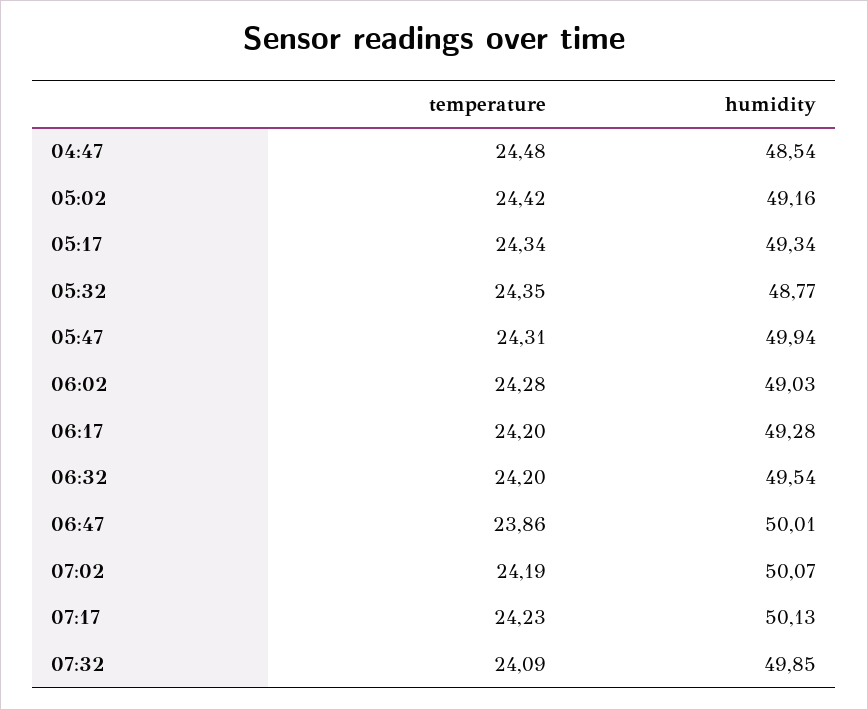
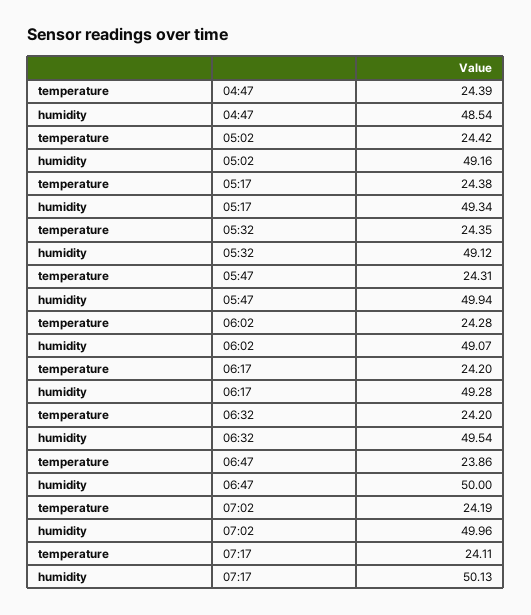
  {
    "temperature": {
-     "04:47": 24.48,
+     "04:47": 24.39,
      "05:02": 24.42,
-     "05:17": 24.34,
+     "05:17": 24.38,
      "05:32": 24.35,
      "05:47": 24.31,
      "06:02": 24.28,
      "06:17": 24.2,
      "06:32": 24.2,
      "06:47": 23.86,
      "07:02": 24.19,
-     "07:17": 24.23,
+     "07:17": 24.11
-     "07:32": 24.09
    },
    "humidity": {
      "04:47": 48.54,
      "05:02": 49.16,
      "05:17": 49.34,
-     "05:32": 48.77,
+     "05:32": 49.12,
      "05:47": 49.94,
-     "06:02": 49.03,
+     "06:02": 49.07,
      "06:17": 49.28,
      "06:32": 49.54,
-     "06:47": 50.01,
+     "06:47": 50,
-     "07:02": 50.07,
+     "07:02": 49.96,
-     "07:17": 50.13,
+     "07:17": 50.13
-     "07:32": 49.85
    }
  }

